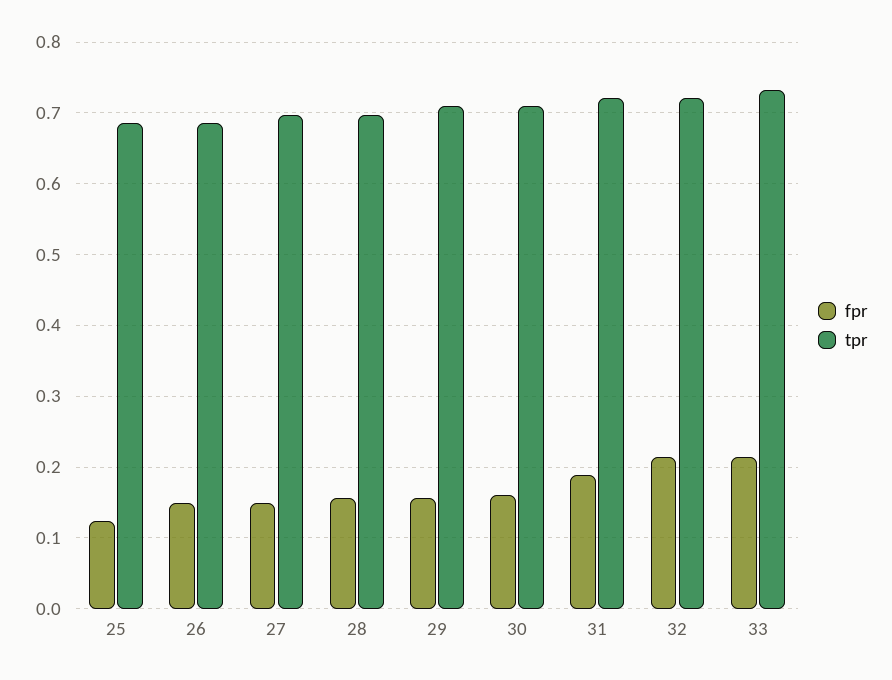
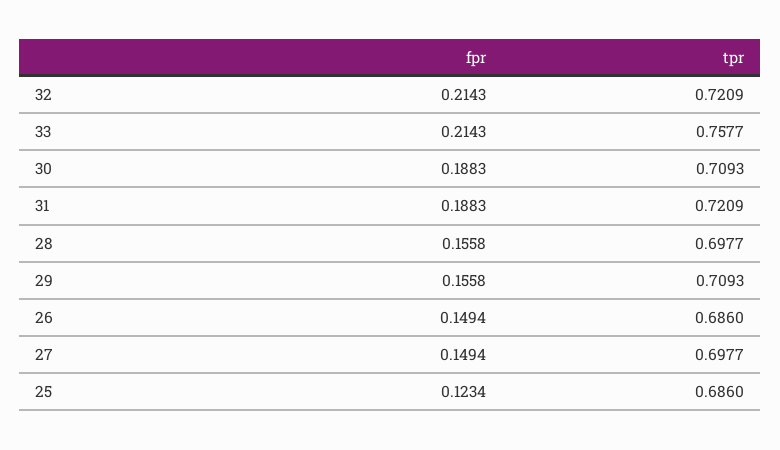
  {
    "fpr": {
      "25": 0.1234,
      "26": 0.1494,
      "27": 0.1494,
      "28": 0.1558,
      "29": 0.1558,
-     "30": 0.16,
+     "30": 0.1883,
      "31": 0.1883,
      "32": 0.2143,
      "33": 0.2143
    },
    "tpr": {
      "25": 0.686,
      "26": 0.686,
      "27": 0.6977,
      "28": 0.6977,
      "29": 0.7093,
      "30": 0.7093,
      "31": 0.7209,
      "32": 0.7209,
-     "33": 0.73
+     "33": 0.7577
    }
  }

